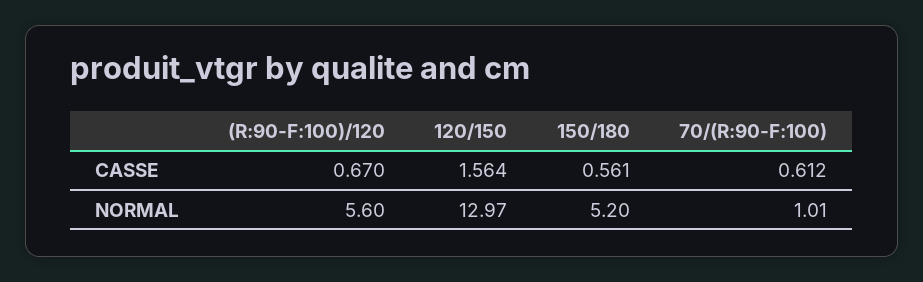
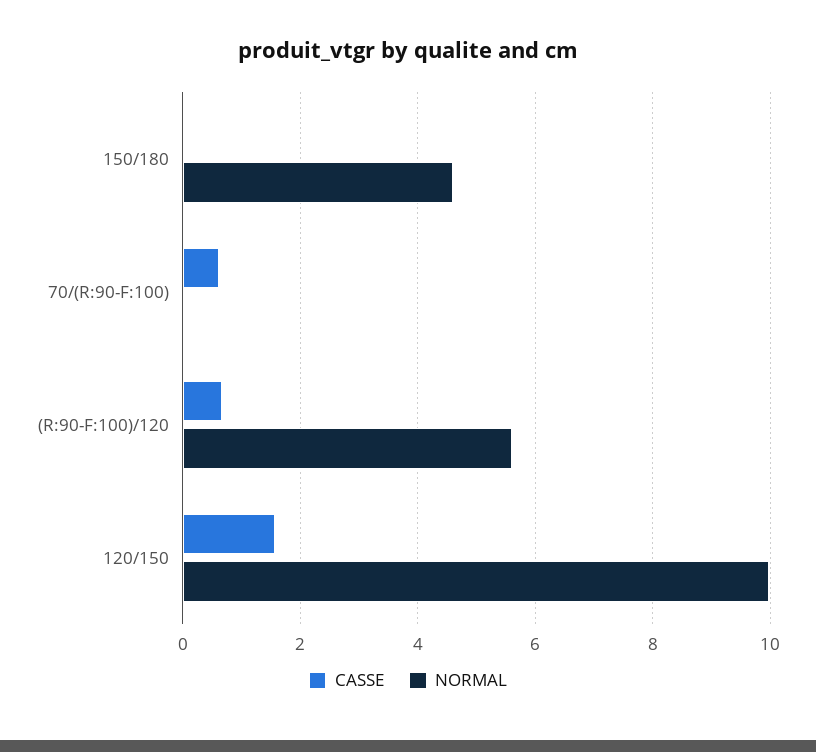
  {
    "CASSE": {
      "(R:90-F:100)/120": 0.67,
      "120/150": 1.564,
-     "150/180": 0.561,
+     "150/180": 0,
      "70/(R:90-F:100)": 0.612
    },
    "NORMAL": {
      "(R:90-F:100)/120": 5.6,
-     "120/150": 12.97,
+     "120/150": 10,
-     "150/180": 5.2,
+     "150/180": 4.6,
-     "70/(R:90-F:100)": 1.01
+     "70/(R:90-F:100)": 0
    }
  }

